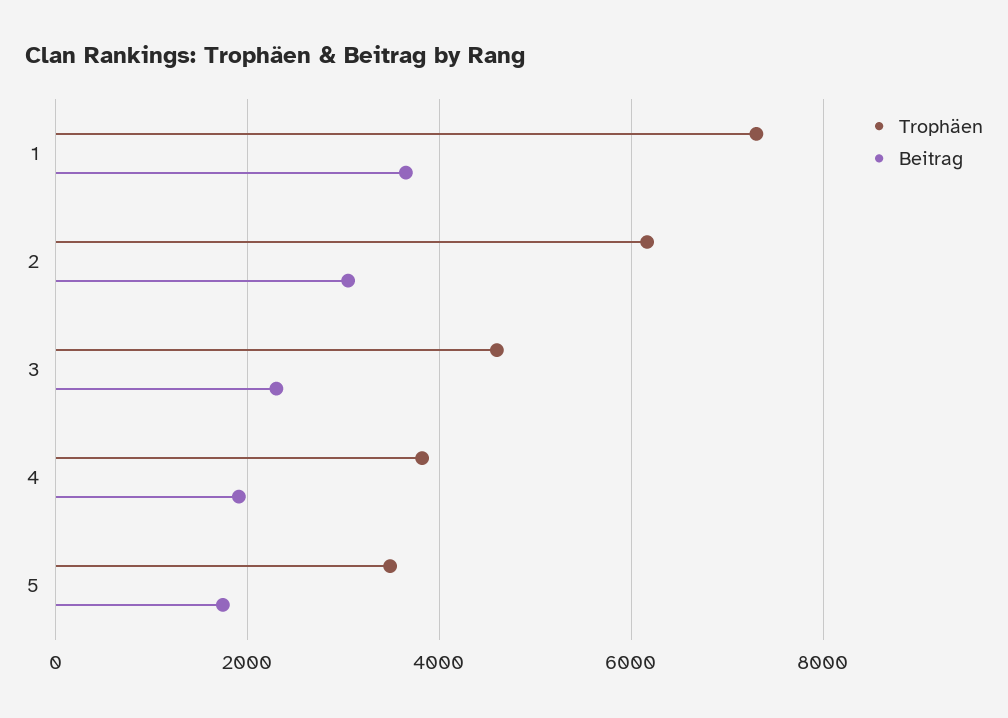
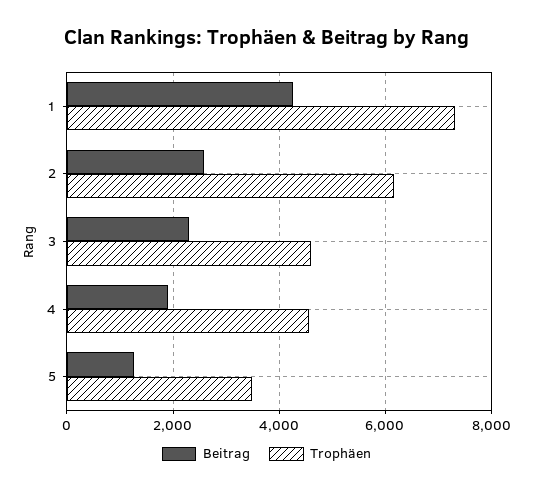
  {
    "Trophäen": {
      "1": 7400,
      "2": 6200,
      "3": 4600,
-     "4": 3800,
+     "4": 4600,
      "5": 3400
    },
    "Beitrag": {
-     "1": 3600,
+     "1": 4200,
-     "2": 3000,
+     "2": 2600,
      "3": 2400,
      "4": 2000,
-     "5": 1800
+     "5": 1200
    }
  }

